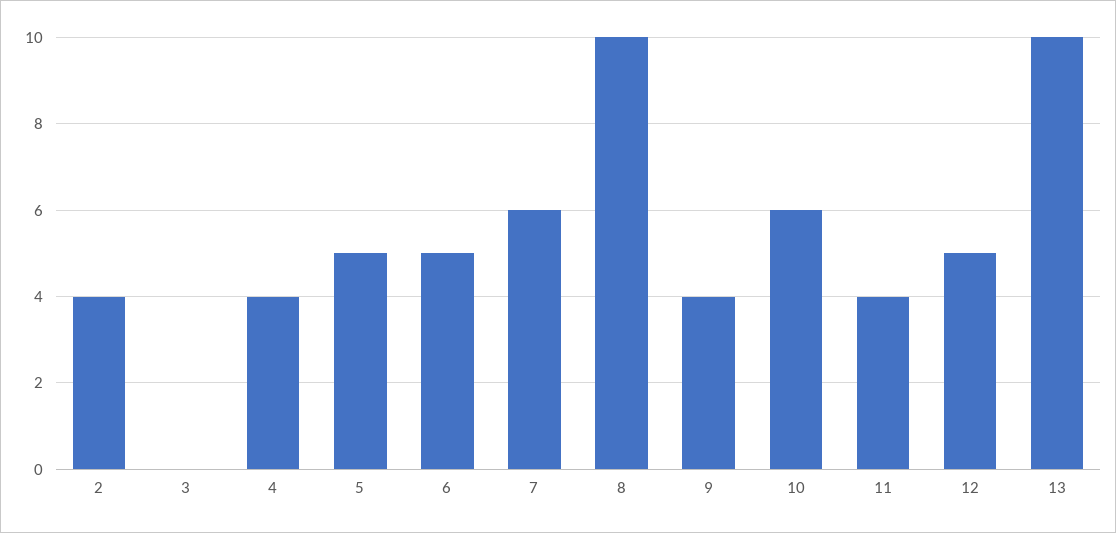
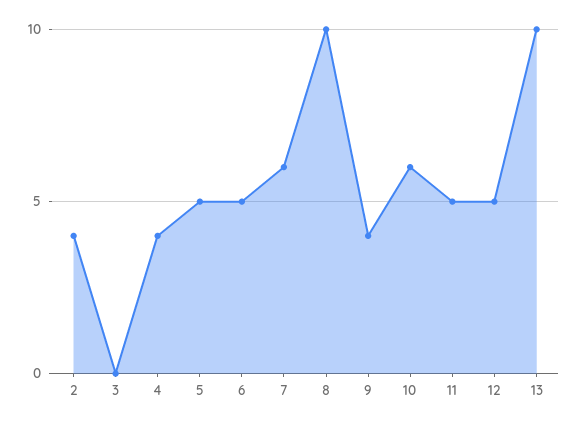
  {
    "2": 4,
    "3": 0,
    "4": 4,
    "5": 5,
    "6": 5,
    "7": 6,
    "8": 10,
    "9": 4,
    "10": 6,
-   "11": 4,
+   "11": 5,
    "12": 5,
    "13": 10
  }

